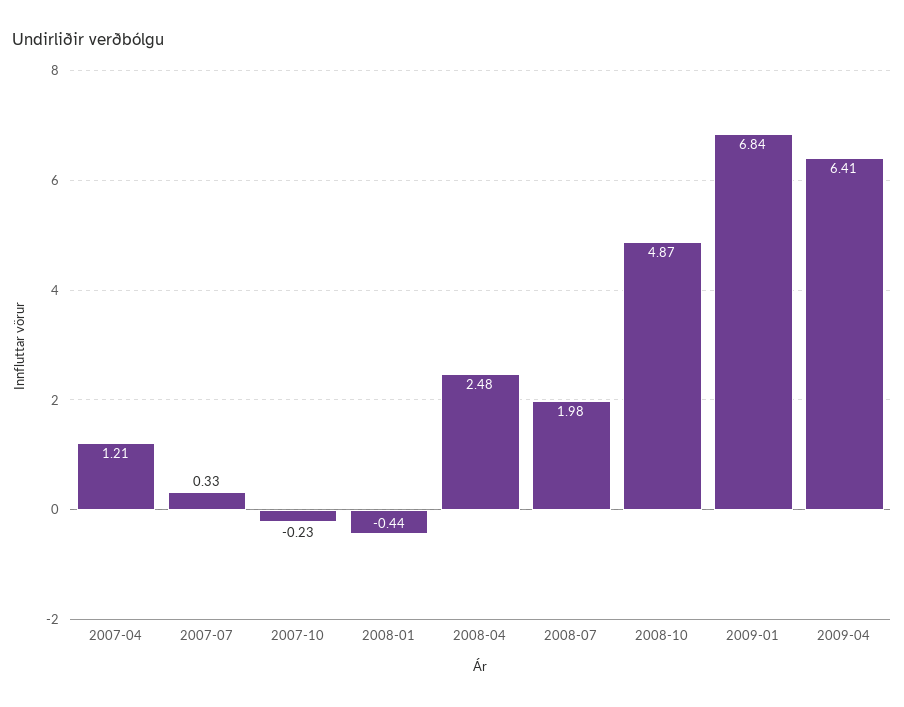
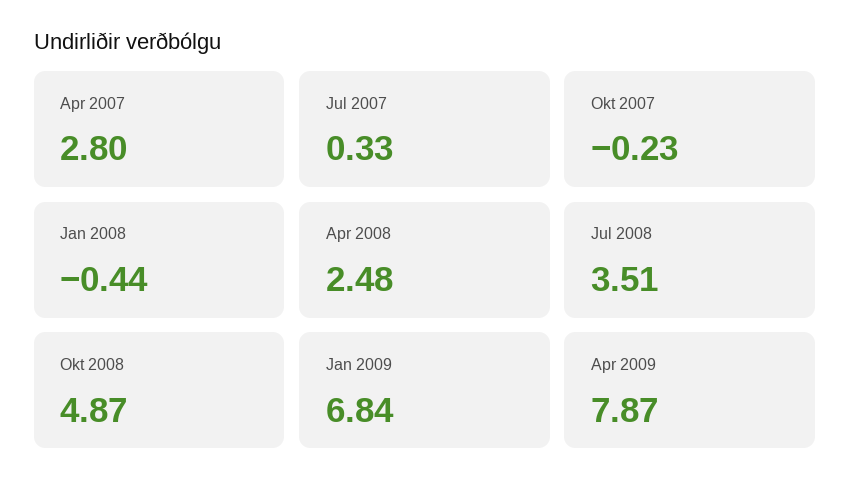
  {
-   "2007-04": 1.21,
+   "2007-04": 2.8,
    "2007-07": 0.33,
    "2007-10": -0.23,
    "2008-01": -0.44,
    "2008-04": 2.48,
-   "2008-07": 1.98,
+   "2008-07": 3.51,
    "2008-10": 4.87,
    "2009-01": 6.84,
-   "2009-04": 6.41
+   "2009-04": 7.87
  }

